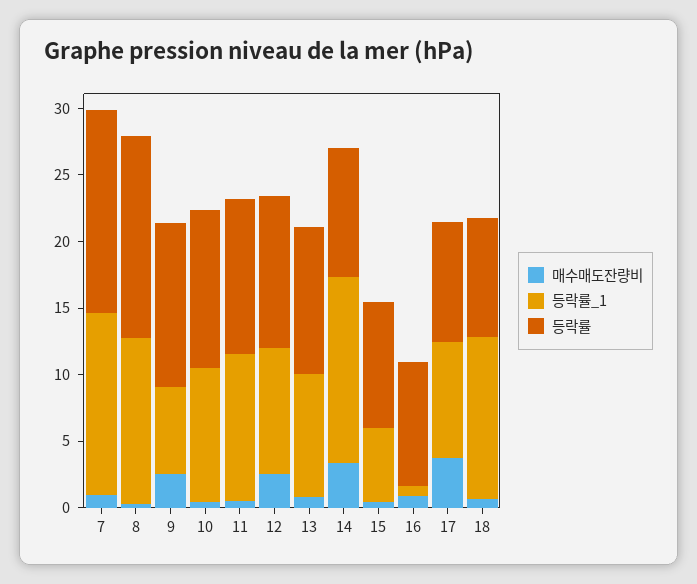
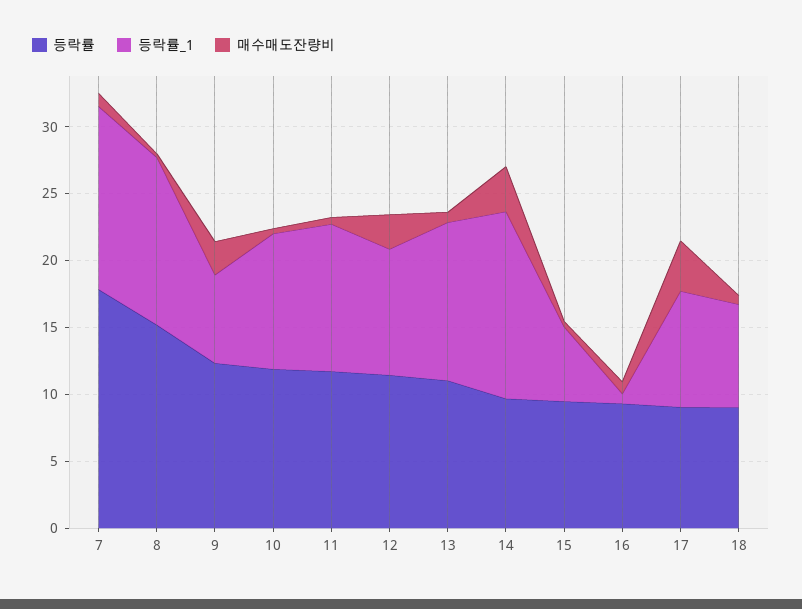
  {
    "매수매도잔량비": {
      "7": 1,
      "8": 0,
      "9": 2,
      "10": 0,
      "11": 1,
      "12": 3,
      "13": 1,
      "14": 3,
      "15": 0,
      "16": 1,
      "17": 4,
      "18": 1
    },
    "등락률_1": {
      "7": 14,
      "8": 13,
      "9": 7,
      "10": 10,
      "11": 11,
      "12": 9,
-     "13": 9,
+     "13": 12,
      "14": 14,
      "15": 6,
      "16": 1,
      "17": 9,
-     "18": 12
+     "18": 8
    },
    "등락률": {
-     "7": 15,
+     "7": 18,
      "8": 15,
      "9": 12,
      "10": 12,
      "11": 12,
      "12": 11,
      "13": 11,
      "14": 10,
      "15": 9,
      "16": 9,
      "17": 9,
      "18": 9
    }
  }

